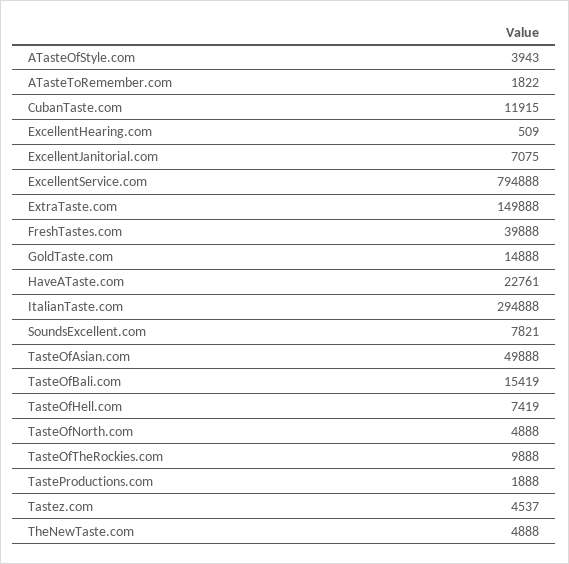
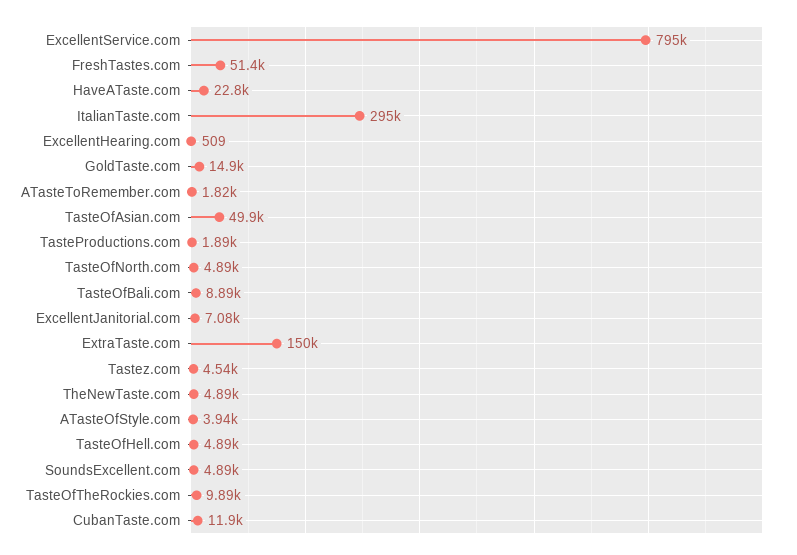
  {
    "ATasteOfStyle.com": 3943,
    "ATasteToRemember.com": 1822,
    "CubanTaste.com": 11915,
    "ExcellentHearing.com": 509,
    "ExcellentJanitorial.com": 7075,
    "ExcellentService.com": 794888,
    "ExtraTaste.com": 149888,
-   "FreshTastes.com": 39888,
+   "FreshTastes.com": 51400,
    "GoldTaste.com": 14888,
    "HaveATaste.com": 22761,
    "ItalianTaste.com": 294888,
-   "SoundsExcellent.com": 7821,
+   "SoundsExcellent.com": 4890,
    "TasteOfAsian.com": 49888,
-   "TasteOfBali.com": 15419,
+   "TasteOfBali.com": 8890,
-   "TasteOfHell.com": 7419,
+   "TasteOfHell.com": 4890,
    "TasteOfNorth.com": 4888,
    "TasteOfTheRockies.com": 9888,
    "TasteProductions.com": 1888,
    "Tastez.com": 4537,
    "TheNewTaste.com": 4888
  }

